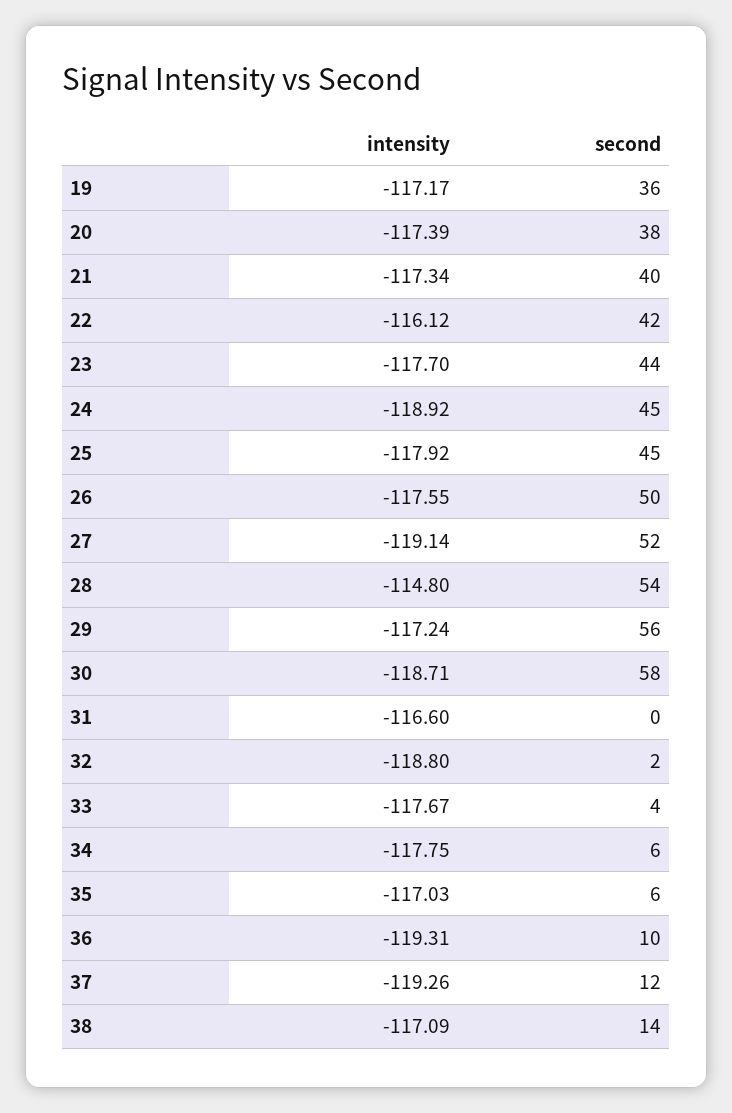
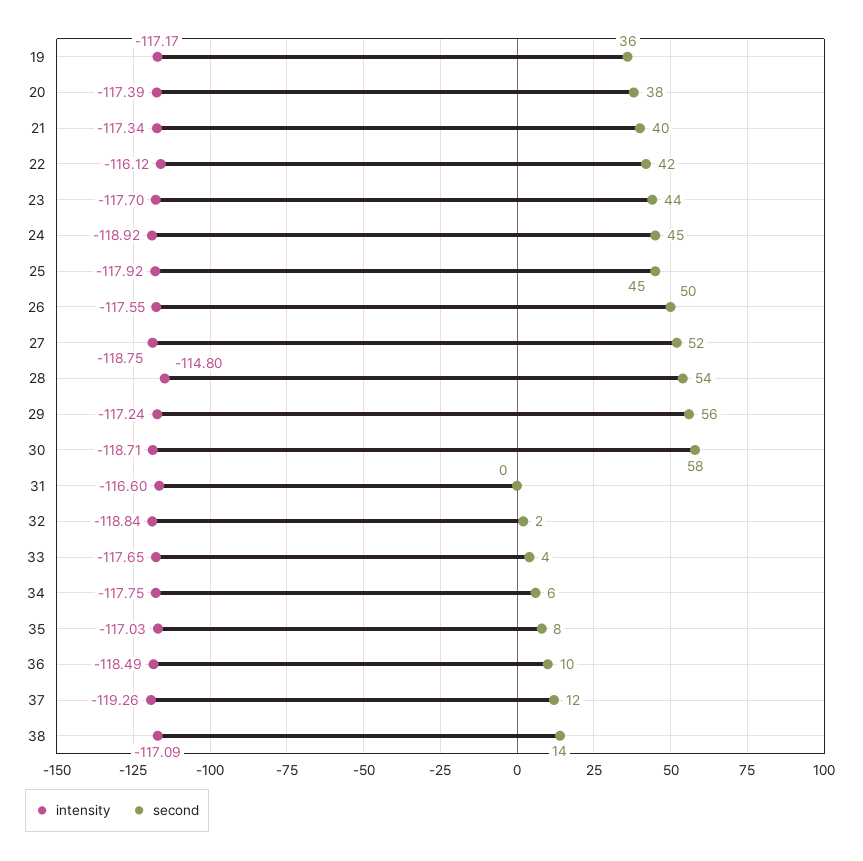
  {
    "intensity": {
      "19": -117.17,
      "20": -117.39,
      "21": -117.34,
      "22": -116.12,
      "23": -117.7,
      "24": -118.92,
      "25": -117.92,
      "26": -117.55,
-     "27": -119.14,
+     "27": -118.75,
      "28": -114.8,
      "29": -117.24,
      "30": -118.71,
      "31": -116.6,
-     "32": -118.8,
+     "32": -118.84,
-     "33": -117.67,
+     "33": -117.65,
      "34": -117.75,
      "35": -117.03,
-     "36": -119.31,
+     "36": -118.49,
      "37": -119.26,
      "38": -117.09
    },
    "second": {
      "19": 36,
      "20": 38,
      "21": 40,
      "22": 42,
      "23": 44,
      "24": 45,
      "25": 45,
      "26": 50,
      "27": 52,
      "28": 54,
      "29": 56,
      "30": 58,
      "31": 0,
      "32": 2,
      "33": 4,
      "34": 6,
-     "35": 6,
+     "35": 8,
      "36": 10,
      "37": 12,
      "38": 14
    }
  }

